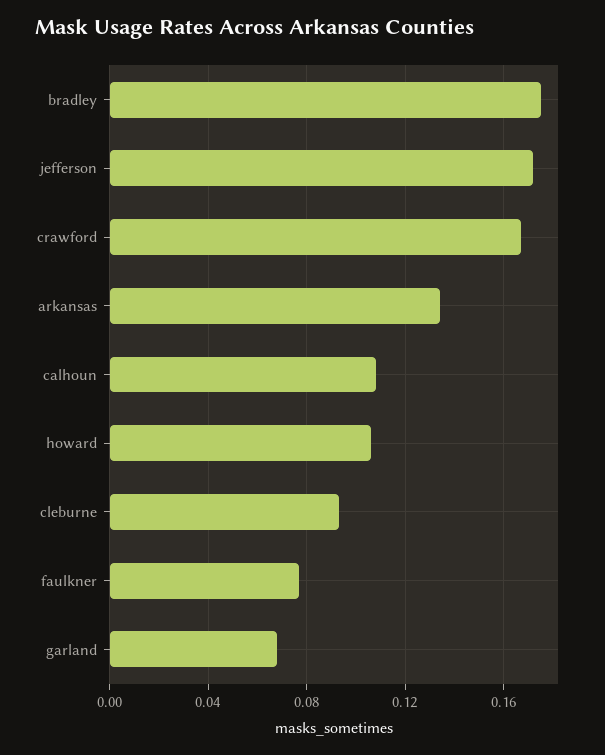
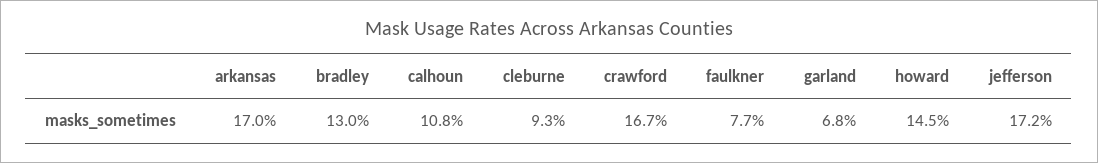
  {
-   "bradley": 0.175,
+   "bradley": 0.13,
    "jefferson": 0.172,
    "crawford": 0.167,
-   "arkansas": 0.135,
+   "arkansas": 0.17,
    "calhoun": 0.108,
-   "howard": 0.105,
+   "howard": 0.145,
    "cleburne": 0.093,
    "faulkner": 0.077,
    "garland": 0.068
  }

